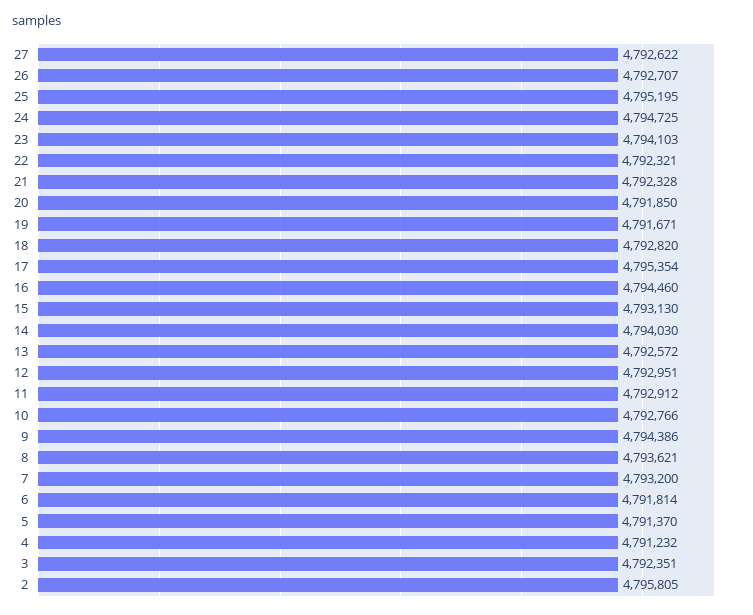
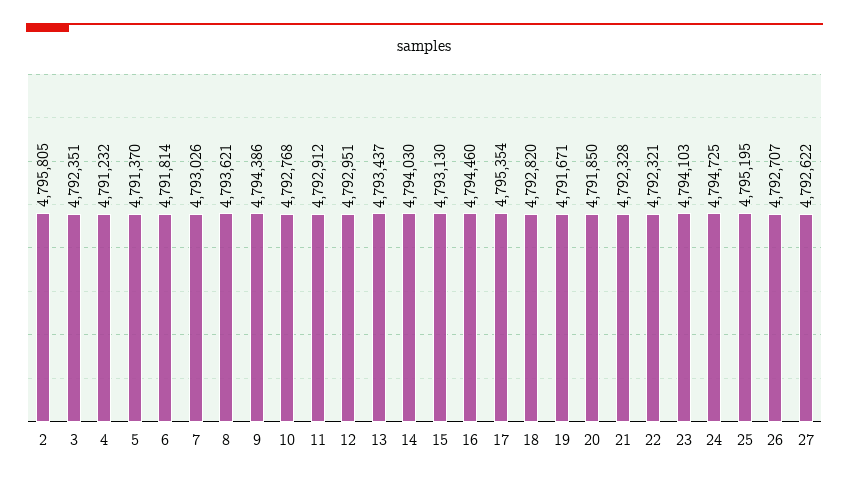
  {
    "27": 4792622,
    "26": 4792707,
    "25": 4795195,
    "24": 4794725,
    "23": 4794103,
    "22": 4792321,
    "21": 4792328,
    "20": 4791850,
    "19": 4791671,
    "18": 4792820,
    "17": 4795354,
    "16": 4794460,
    "15": 4793130,
    "14": 4794030,
-   "13": 4792572,
+   "13": 4793437,
    "12": 4792951,
    "11": 4792912,
-   "10": 4792766,
+   "10": 4792768,
    "9": 4794386,
    "8": 4793621,
-   "7": 4793200,
+   "7": 4793026,
    "6": 4791814,
    "5": 4791370,
    "4": 4791232,
    "3": 4792351,
    "2": 4795805
  }

